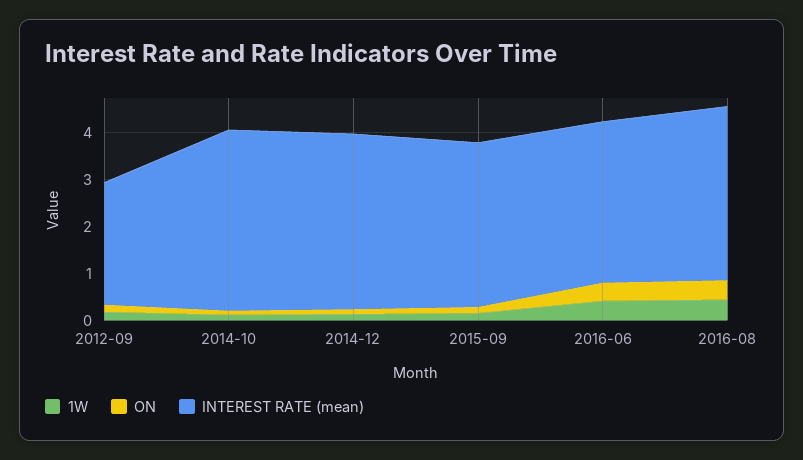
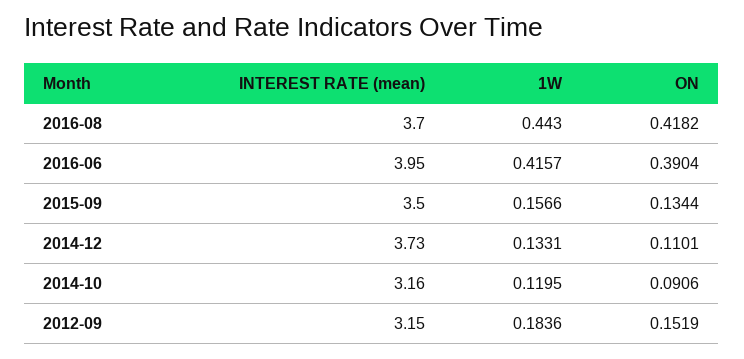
  {
    "1W": {
      "2012-09": 0.1836,
      "2014-10": 0.1195,
      "2014-12": 0.1331,
      "2015-09": 0.1566,
      "2016-06": 0.4157,
      "2016-08": 0.443
    },
    "ON": {
      "2012-09": 0.1519,
      "2014-10": 0.0906,
      "2014-12": 0.1101,
      "2015-09": 0.1344,
      "2016-06": 0.3904,
      "2016-08": 0.4182
    },
    "INTEREST RATE (mean)": {
-     "2012-09": 2.6,
+     "2012-09": 3.15,
-     "2014-10": 3.8,
+     "2014-10": 3.16,
      "2014-12": 3.73,
      "2015-09": 3.5,
-     "2016-06": 3.4,
+     "2016-06": 3.95,
      "2016-08": 3.7
    }
  }

